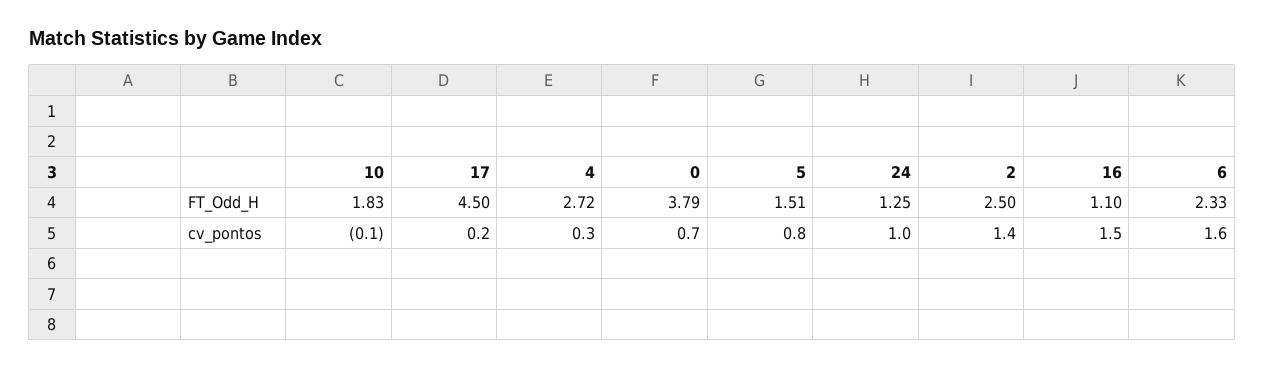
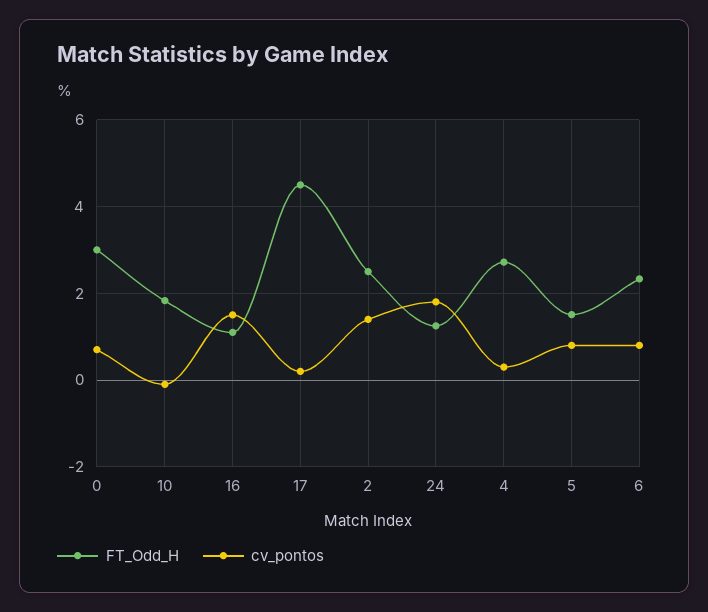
  {
    "FT_Odd_H": {
      "10": 1.83,
      "17": 4.5,
      "4": 2.72,
-     "0": 3.79,
+     "0": 3,
      "5": 1.51,
      "24": 1.25,
      "2": 2.5,
      "16": 1.1,
      "6": 2.33
    },
    "cv_pontos": {
      "10": -0.1,
      "17": 0.2,
      "4": 0.3,
      "0": 0.7,
      "5": 0.8,
-     "24": 1,
+     "24": 1.8,
      "2": 1.4,
      "16": 1.5,
-     "6": 1.6
+     "6": 0.8
    }
  }

